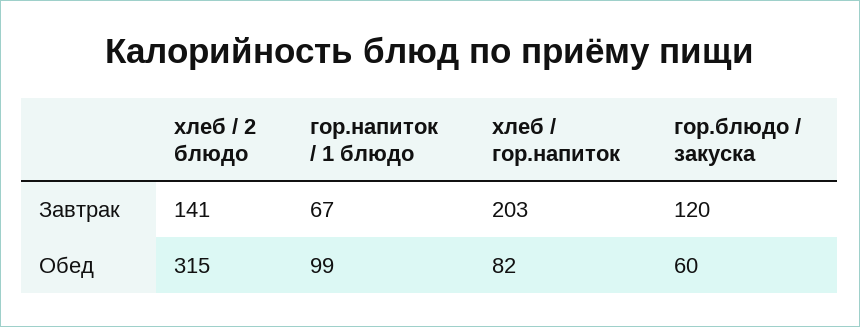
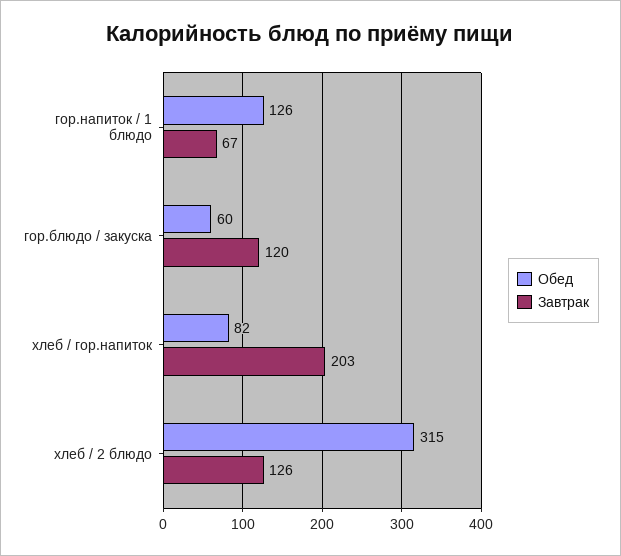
  {
    "Завтрак": {
-     "хлеб / 2 блюдо": 141,
+     "хлеб / 2 блюдо": 126,
      "гор.напиток / 1 блюдо": 67,
      "хлеб / гор.напиток": 203,
      "гор.блюдо / закуска": 120
    },
    "Обед": {
      "хлеб / 2 блюдо": 315,
-     "гор.напиток / 1 блюдо": 99,
+     "гор.напиток / 1 блюдо": 126,
      "хлеб / гор.напиток": 82,
      "гор.блюдо / закуска": 60
    }
  }

